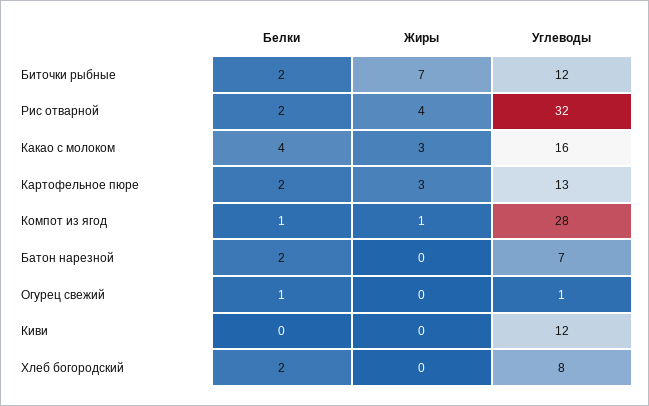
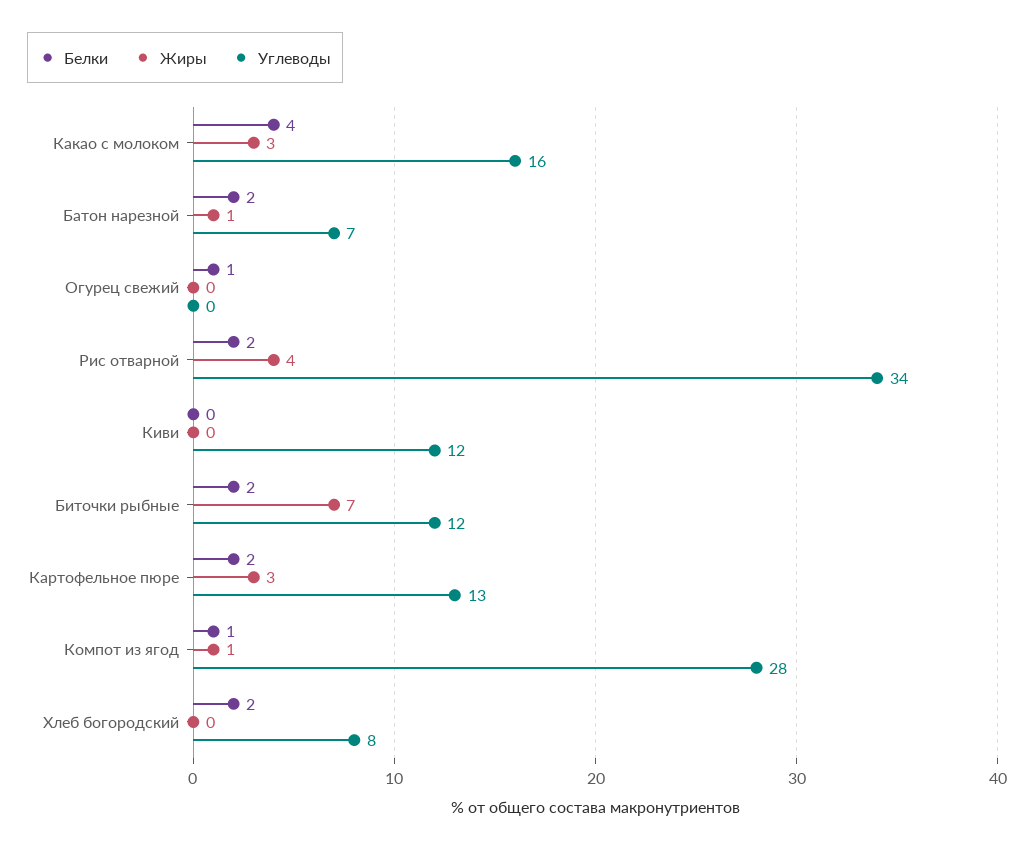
  {
    "Белки": {
      "Биточки рыбные": 2,
      "Рис отварной": 2,
      "Какао с молоком": 4,
      "Картофельное пюре": 2,
      "Компот из ягод": 1,
      "Батон нарезной": 2,
      "Огурец свежий": 1,
      "Киви": 0,
      "Хлеб богородский": 2
    },
    "Жиры": {
      "Биточки рыбные": 7,
      "Рис отварной": 4,
      "Какао с молоком": 3,
      "Картофельное пюре": 3,
      "Компот из ягод": 1,
-     "Батон нарезной": 0,
+     "Батон нарезной": 1,
      "Огурец свежий": 0,
      "Киви": 0,
      "Хлеб богородский": 0
    },
    "Углеводы": {
      "Биточки рыбные": 12,
-     "Рис отварной": 32,
+     "Рис отварной": 34,
      "Какао с молоком": 16,
      "Картофельное пюре": 13,
      "Компот из ягод": 28,
      "Батон нарезной": 7,
-     "Огурец свежий": 1,
+     "Огурец свежий": 0,
      "Киви": 12,
      "Хлеб богородский": 8
    }
  }

